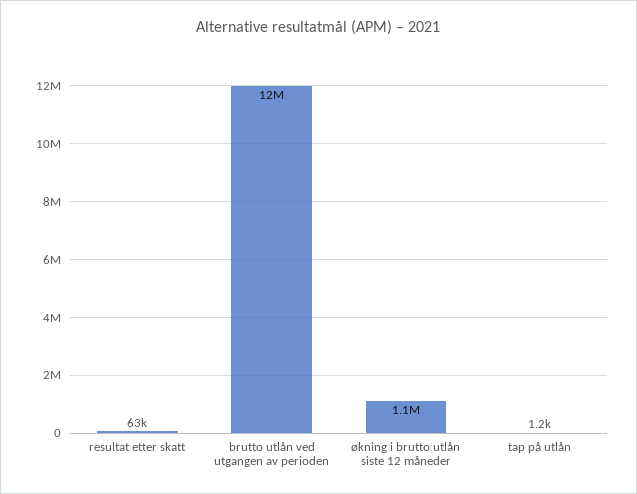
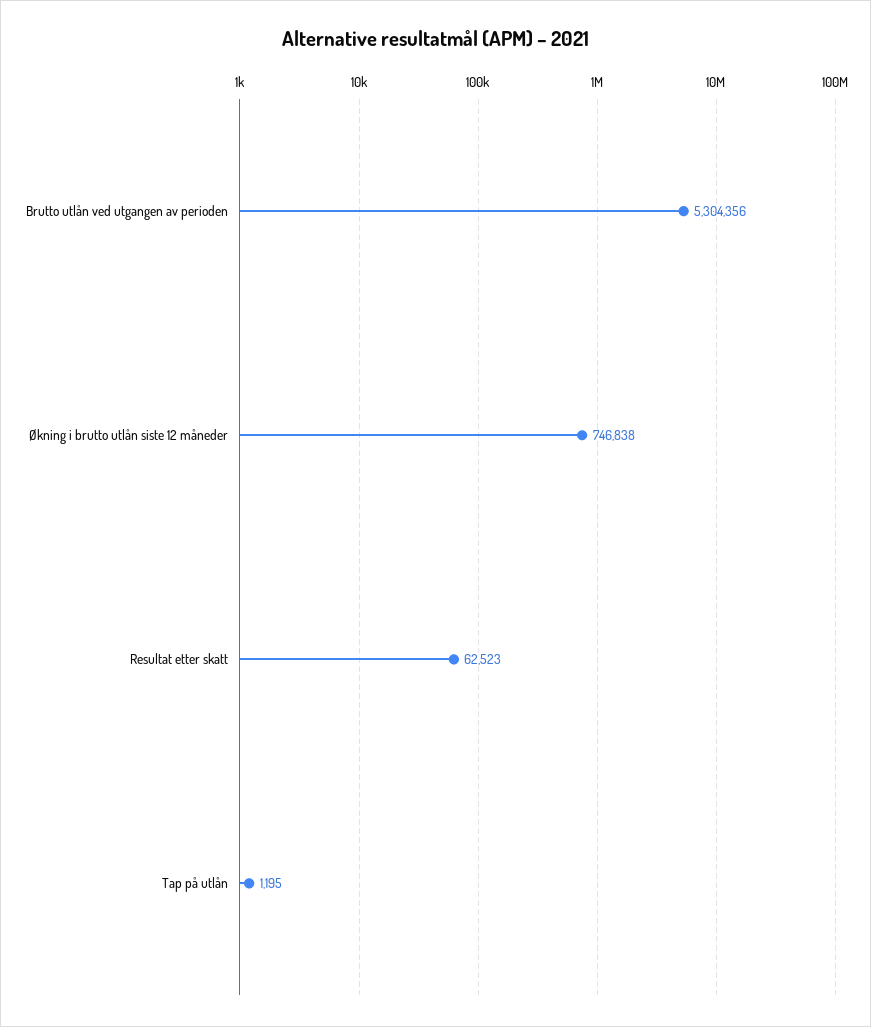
  {
    "resultat etter skatt": 62523,
-   "brutto utlån ved utgangen av perioden": 12000000,
+   "brutto utlån ved utgangen av perioden": 5304356,
-   "økning i brutto utlån siste 12 måneder": 1100000,
+   "økning i brutto utlån siste 12 måneder": 746838,
    "tap på utlån": 1195
  }

